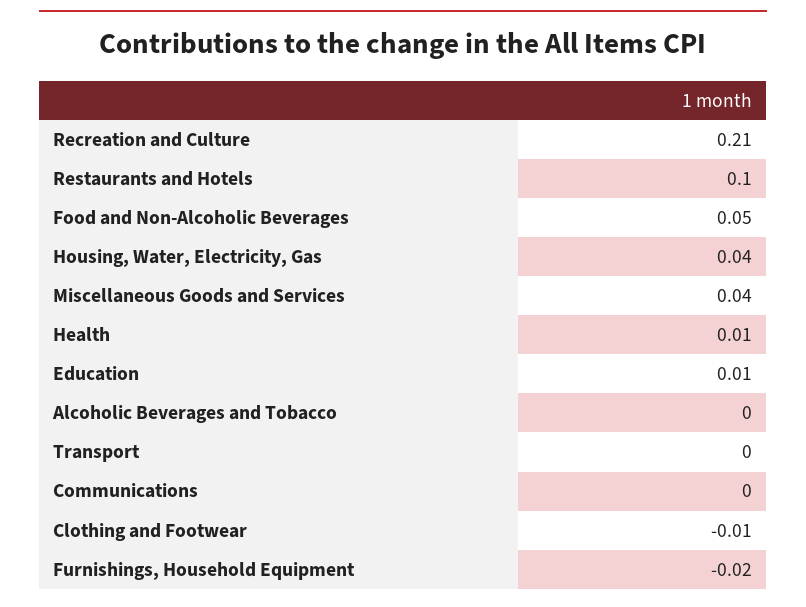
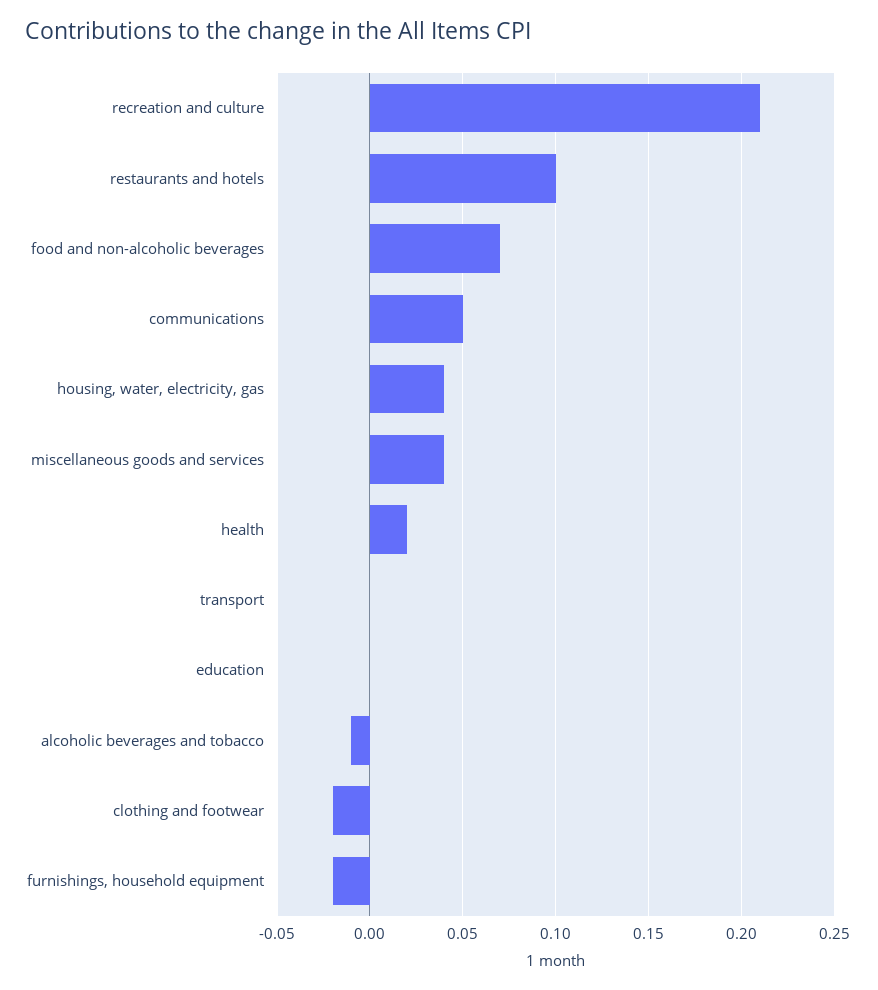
  {
    "Recreation and Culture": 0.21,
    "Restaurants and Hotels": 0.1,
-   "Food and Non-Alcoholic Beverages": 0.05,
+   "Food and Non-Alcoholic Beverages": 0.07,
    "Housing, Water, Electricity, Gas": 0.04,
    "Miscellaneous Goods and Services": 0.04,
-   "Health": 0.01,
+   "Health": 0.02,
-   "Education": 0.01,
+   "Education": 0,
-   "Alcoholic Beverages and Tobacco": 0,
+   "Alcoholic Beverages and Tobacco": -0.01,
    "Transport": 0,
-   "Communications": 0,
+   "Communications": 0.05,
-   "Clothing and Footwear": -0.01,
+   "Clothing and Footwear": -0.02,
    "Furnishings, Household Equipment": -0.02
  }

